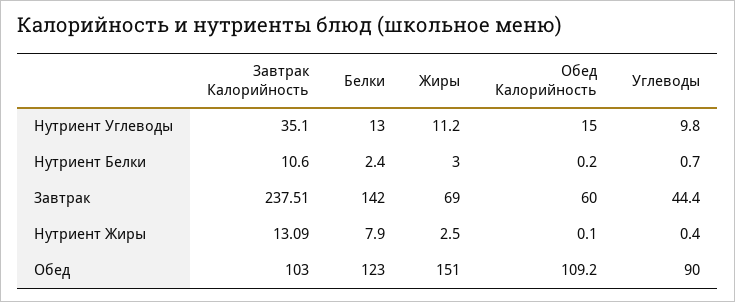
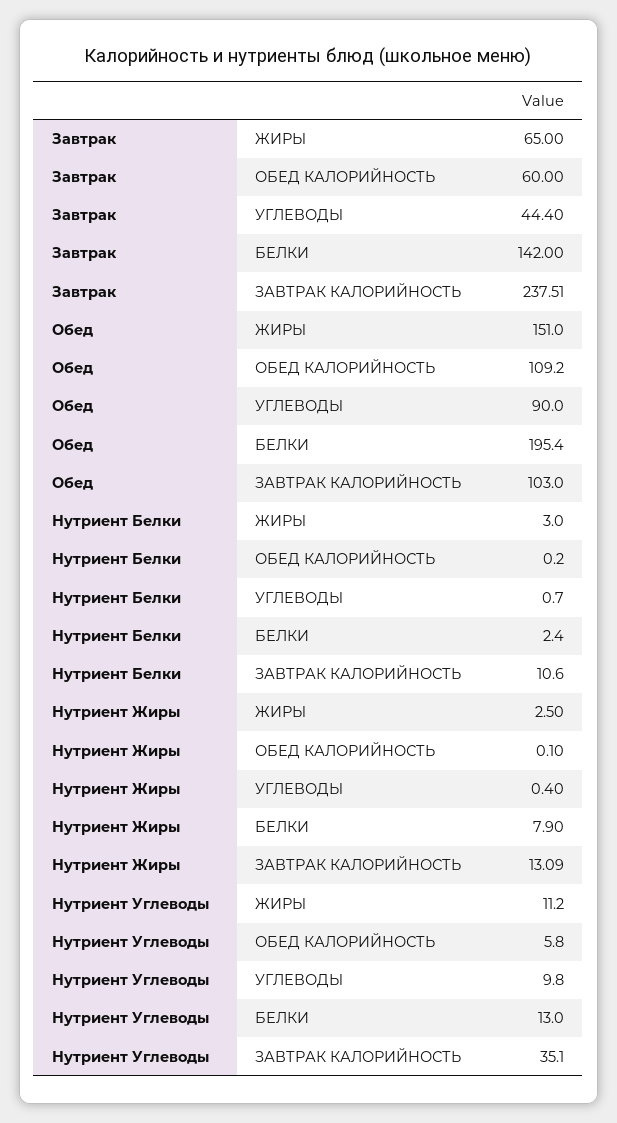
  {
    "Завтрак Калорийность": {
      "Нутриент Углеводы": 35.1,
      "Нутриент Белки": 10.6,
      "Завтрак": 237.51,
      "Нутриент Жиры": 13.09,
      "Обед": 103
    },
    "Белки": {
      "Нутриент Углеводы": 13,
      "Нутриент Белки": 2.4,
      "Завтрак": 142,
      "Нутриент Жиры": 7.9,
-     "Обед": 123
+     "Обед": 195.4
    },
    "Жиры": {
      "Нутриент Углеводы": 11.2,
      "Нутриент Белки": 3,
-     "Завтрак": 69,
+     "Завтрак": 65,
      "Нутриент Жиры": 2.5,
      "Обед": 151
    },
    "Обед Калорийность": {
-     "Нутриент Углеводы": 15,
+     "Нутриент Углеводы": 5.8,
      "Нутриент Белки": 0.2,
      "Завтрак": 60,
      "Нутриент Жиры": 0.1,
      "Обед": 109.2
    },
    "Углеводы": {
      "Нутриент Углеводы": 9.8,
      "Нутриент Белки": 0.7,
      "Завтрак": 44.4,
      "Нутриент Жиры": 0.4,
      "Обед": 90
    }
  }

